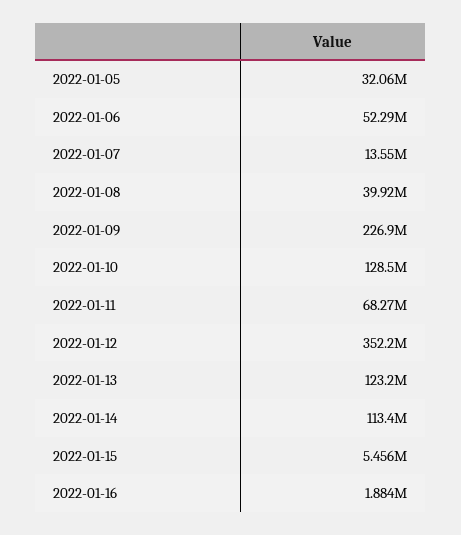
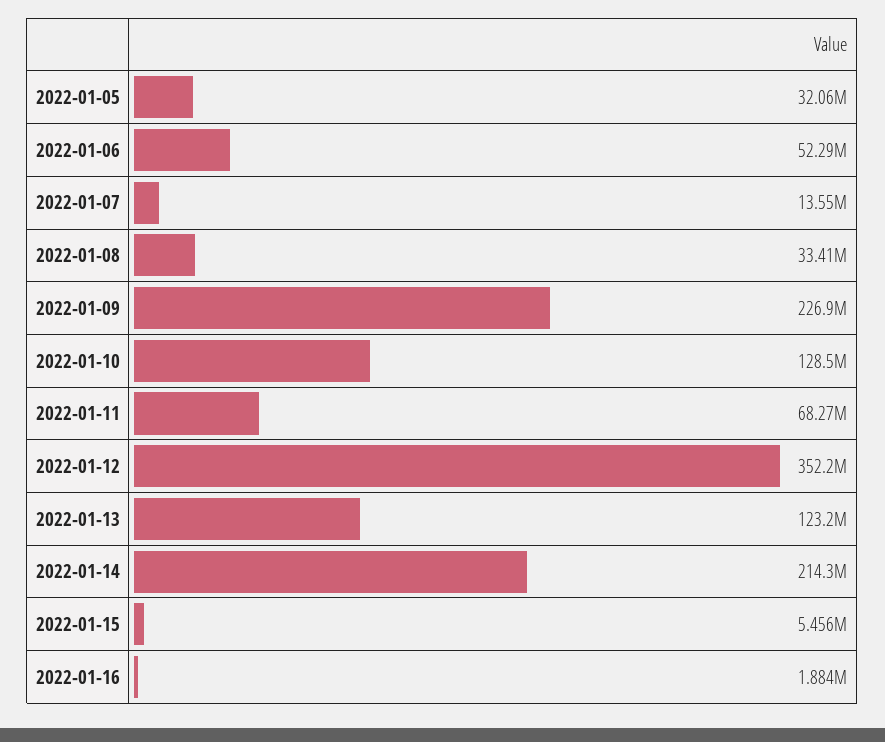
  {
    "2022-01-05": 32060000,
    "2022-01-06": 52290000,
    "2022-01-07": 13550000,
-   "2022-01-08": 39920000,
+   "2022-01-08": 33410000,
    "2022-01-09": 226900000,
    "2022-01-10": 128500000,
    "2022-01-11": 68270000,
    "2022-01-12": 352200000,
    "2022-01-13": 123200000,
-   "2022-01-14": 113400000,
+   "2022-01-14": 214300000,
    "2022-01-15": 5456000,
    "2022-01-16": 1884000
  }

